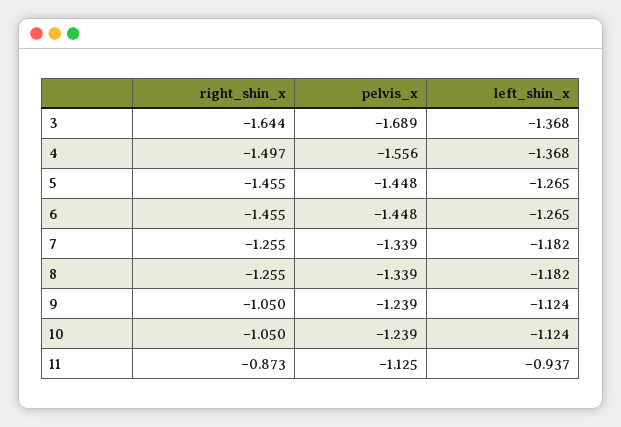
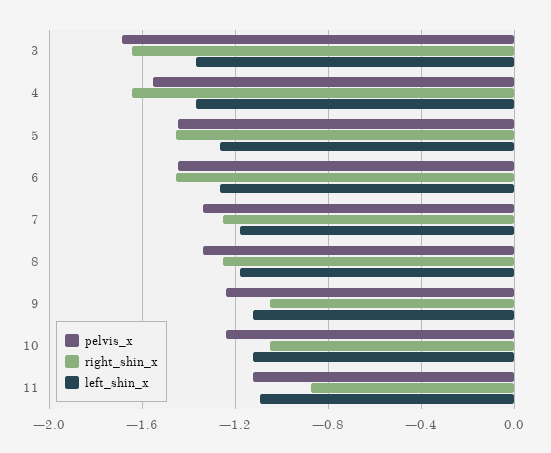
  {
    "right_shin_x": {
      "3": -1.644,
-     "4": -1.497,
+     "4": -1.65,
      "5": -1.455,
      "6": -1.455,
      "7": -1.255,
      "8": -1.255,
      "9": -1.05,
      "10": -1.05,
      "11": -0.873
    },
    "pelvis_x": {
      "3": -1.689,
      "4": -1.556,
      "5": -1.448,
      "6": -1.448,
      "7": -1.339,
      "8": -1.339,
      "9": -1.239,
      "10": -1.239,
      "11": -1.125
    },
    "left_shin_x": {
      "3": -1.368,
      "4": -1.368,
      "5": -1.265,
      "6": -1.265,
      "7": -1.182,
      "8": -1.182,
      "9": -1.124,
      "10": -1.124,
-     "11": -0.937
+     "11": -1.1
    }
  }

